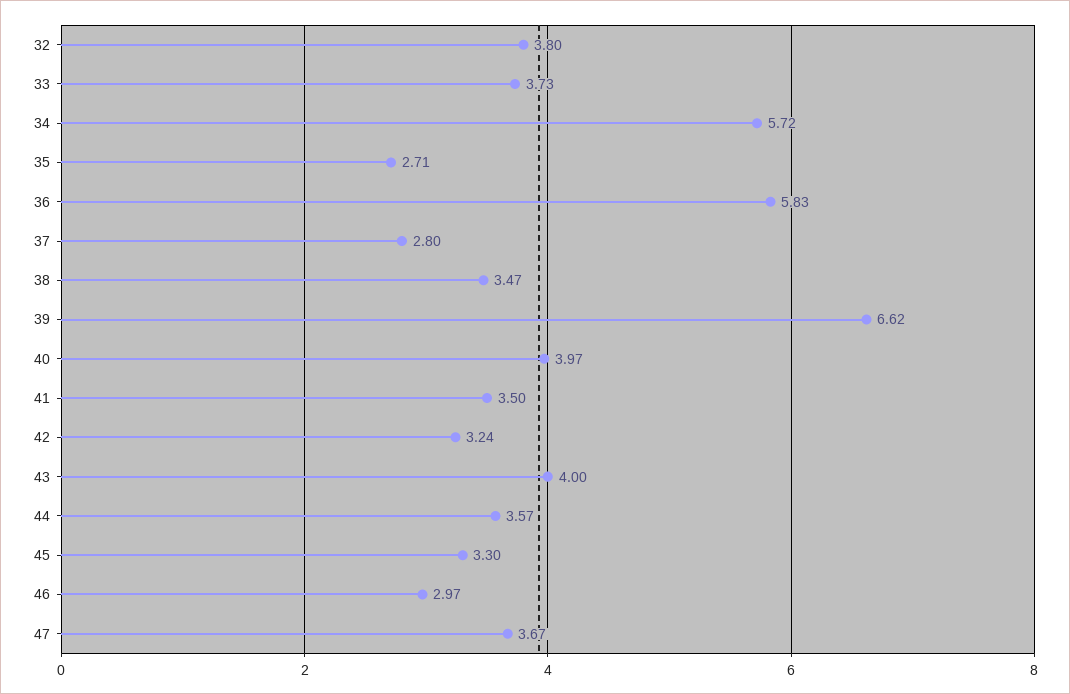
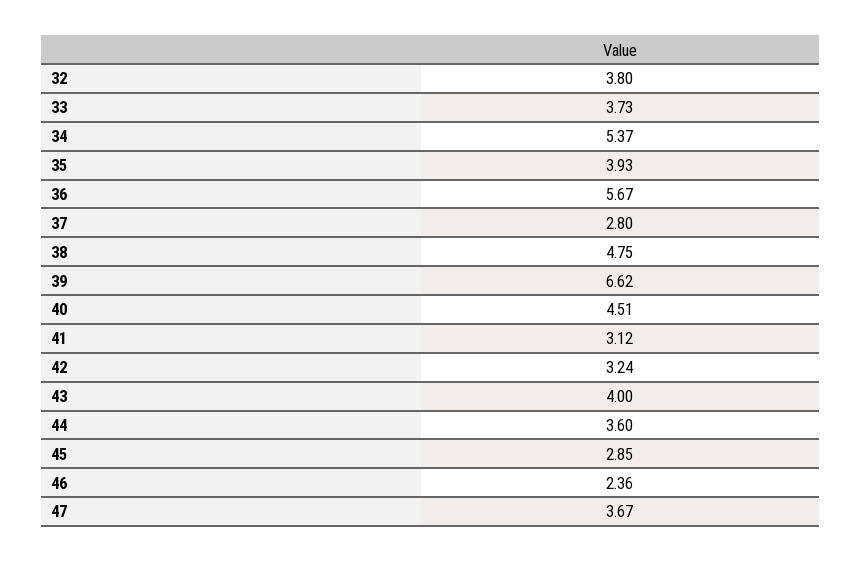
  {
    "32": 3.8,
    "33": 3.73,
-   "34": 5.72,
+   "34": 5.37,
-   "35": 2.71,
+   "35": 3.93,
-   "36": 5.83,
+   "36": 5.67,
    "37": 2.8,
-   "38": 3.47,
+   "38": 4.75,
    "39": 6.62,
-   "40": 3.97,
+   "40": 4.51,
-   "41": 3.5,
+   "41": 3.12,
    "42": 3.24,
    "43": 4,
-   "44": 3.57,
+   "44": 3.6,
-   "45": 3.3,
+   "45": 2.85,
-   "46": 2.97,
+   "46": 2.36,
    "47": 3.67
  }

